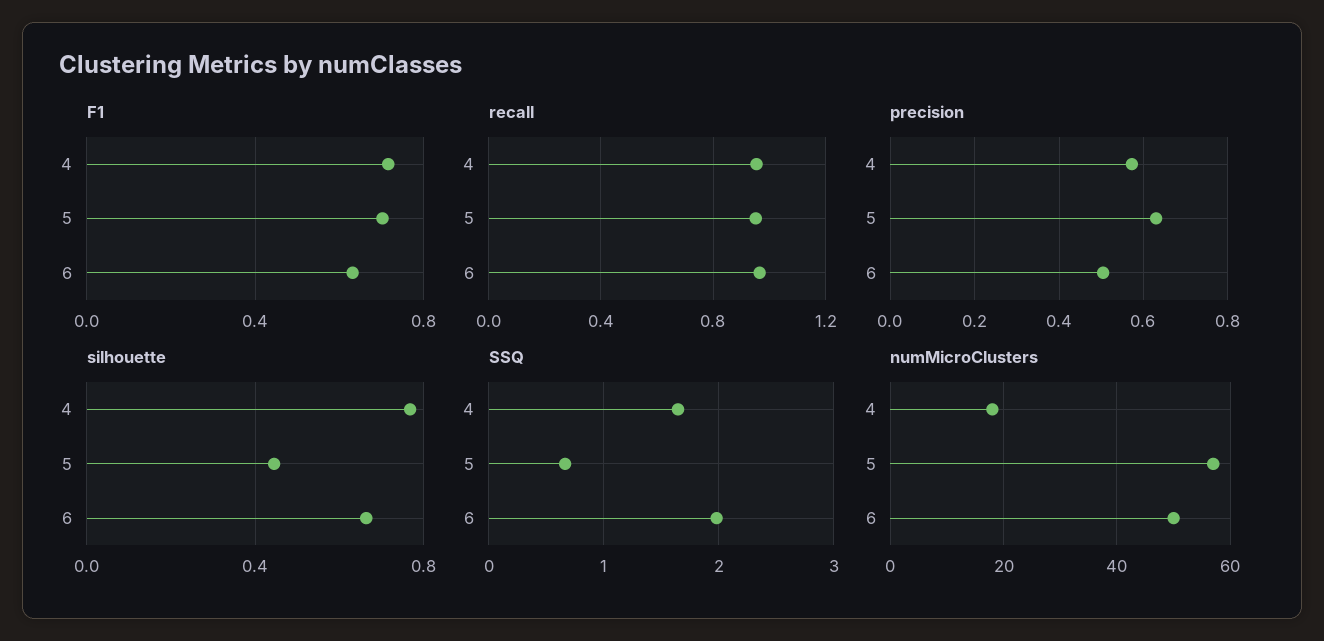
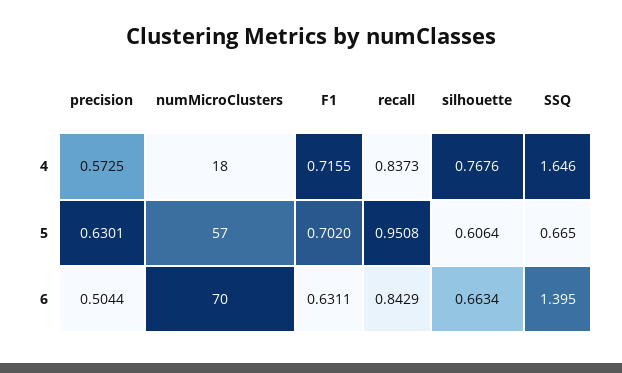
  {
    "F1": {
      "4": 0.7155,
      "5": 0.702,
      "6": 0.6311
    },
    "recall": {
-     "4": 0.95,
+     "4": 0.8373,
      "5": 0.9508,
-     "6": 0.95
+     "6": 0.8429
    },
    "precision": {
      "4": 0.5725,
      "5": 0.6301,
      "6": 0.5044
    },
    "silhouette": {
      "4": 0.7676,
-     "5": 0.45,
+     "5": 0.6064,
      "6": 0.6634
    },
    "SSQ": {
      "4": 1.646,
      "5": 0.665,
-     "6": 2
+     "6": 1.395
    },
    "numMicroClusters": {
      "4": 18,
      "5": 57,
-     "6": 50
+     "6": 70
    }
  }

